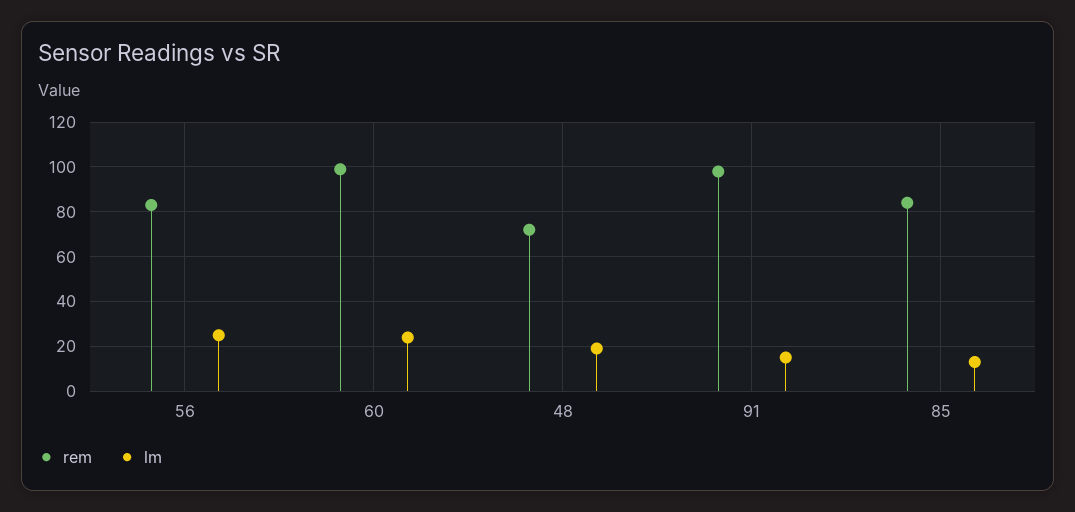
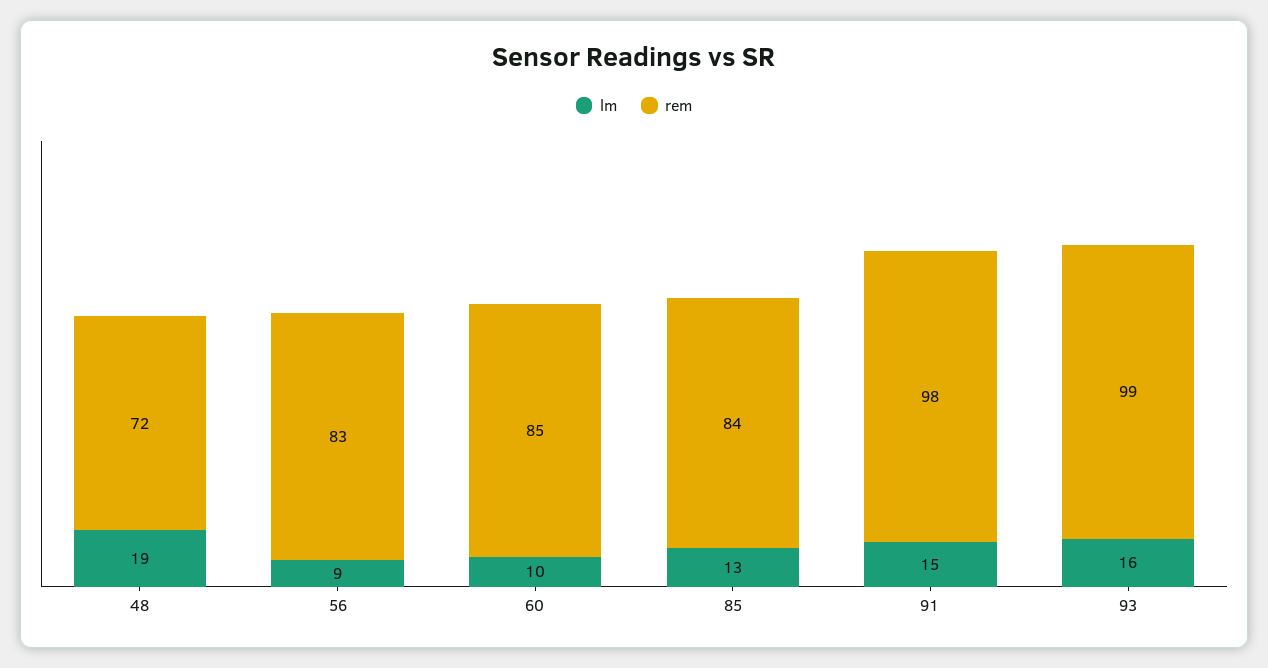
  {
    "rem": {
      "56": 83,
-     "60": 100,
+     "60": 85,
      "48": 72,
      "91": 98,
-     "85": 84
+     "85": 84,
+     "93": 99
    },
    "lm": {
-     "56": 25,
+     "56": 9,
-     "60": 25,
+     "60": 10,
      "48": 19,
      "91": 15,
-     "85": 13
+     "85": 13,
+     "93": 16
    }
  }

